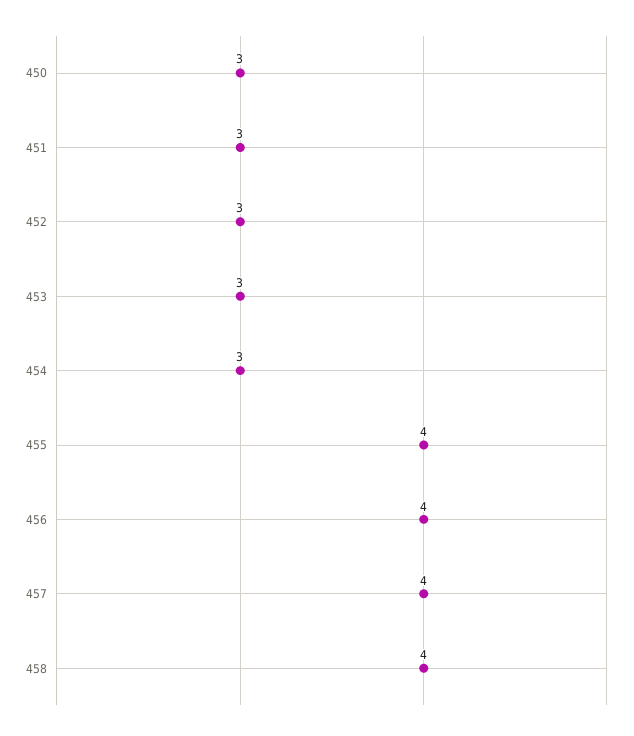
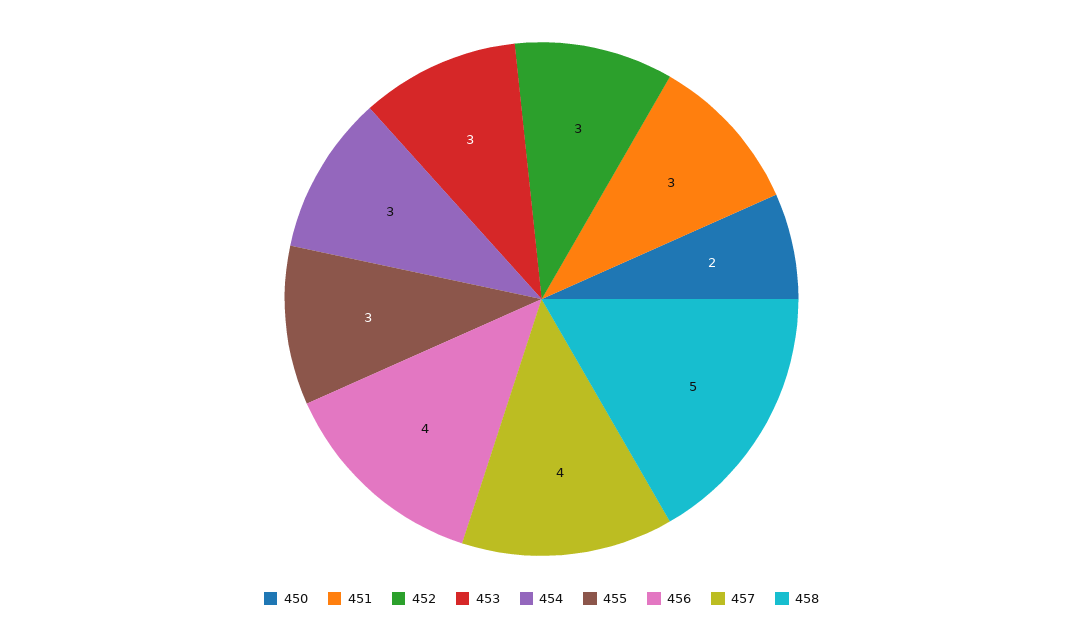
  {
-   "450": 3,
+   "450": 2,
    "451": 3,
    "452": 3,
    "453": 3,
    "454": 3,
-   "455": 4,
+   "455": 3,
    "456": 4,
    "457": 4,
-   "458": 4
+   "458": 5
  }

